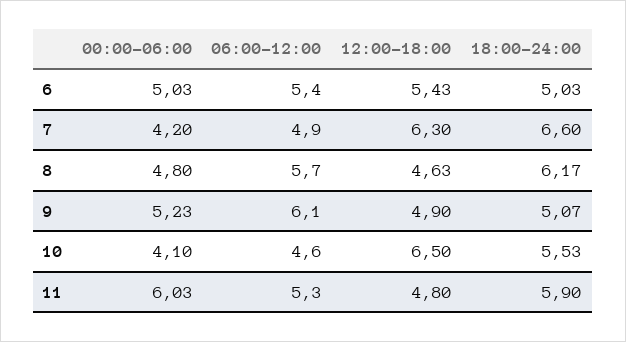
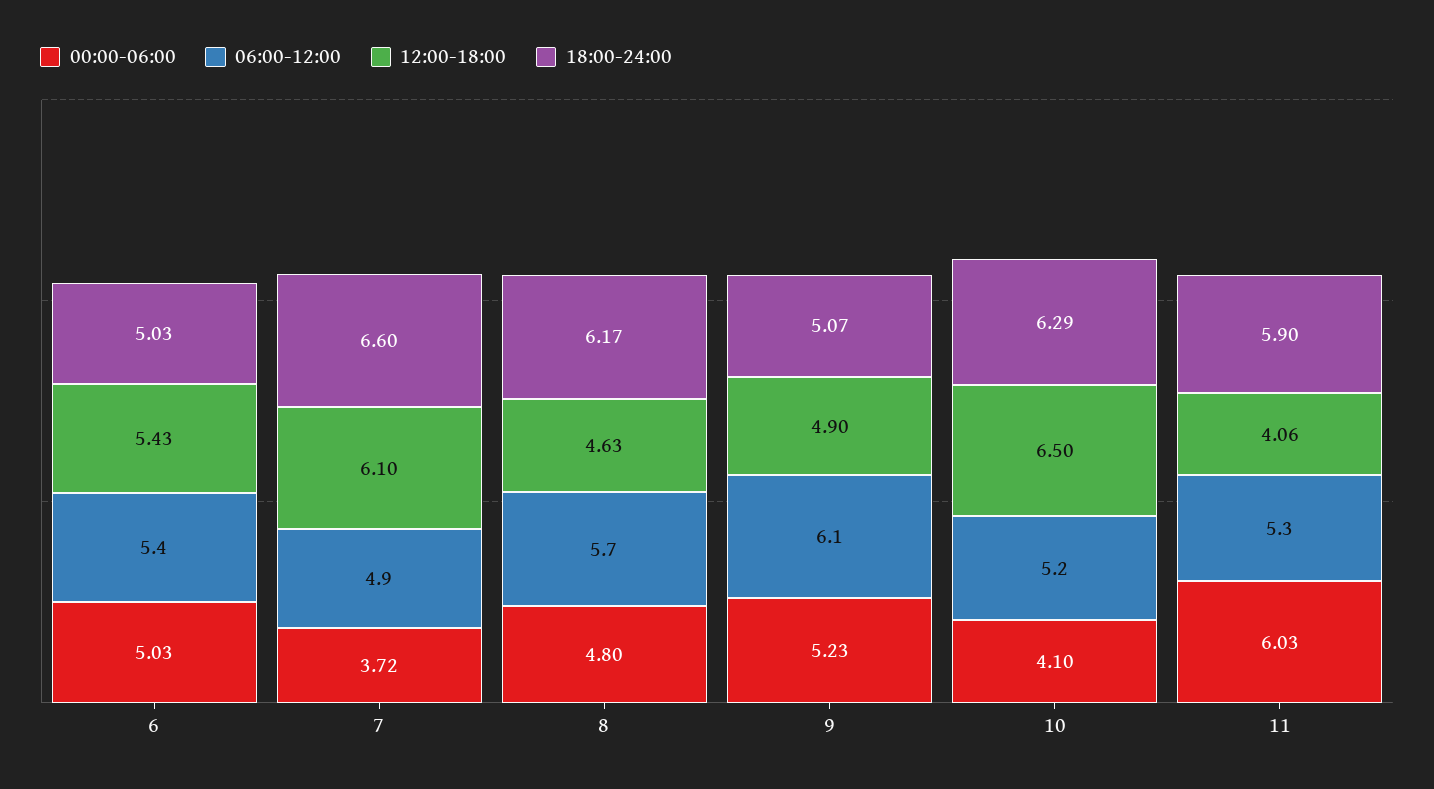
  {
    "00:00-06:00": {
      "6": 5.03,
-     "7": 4.2,
+     "7": 3.72,
      "8": 4.8,
      "9": 5.23,
      "10": 4.1,
      "11": 6.03
    },
    "06:00-12:00": {
      "6": 5.4,
      "7": 4.9,
      "8": 5.7,
      "9": 6.1,
-     "10": 4.6,
+     "10": 5.2,
      "11": 5.3
    },
    "12:00-18:00": {
      "6": 5.43,
-     "7": 6.3,
+     "7": 6.1,
      "8": 4.63,
      "9": 4.9,
      "10": 6.5,
-     "11": 4.8
+     "11": 4.06
    },
    "18:00-24:00": {
      "6": 5.03,
      "7": 6.6,
      "8": 6.17,
      "9": 5.07,
-     "10": 5.53,
+     "10": 6.29,
      "11": 5.9
    }
  }

